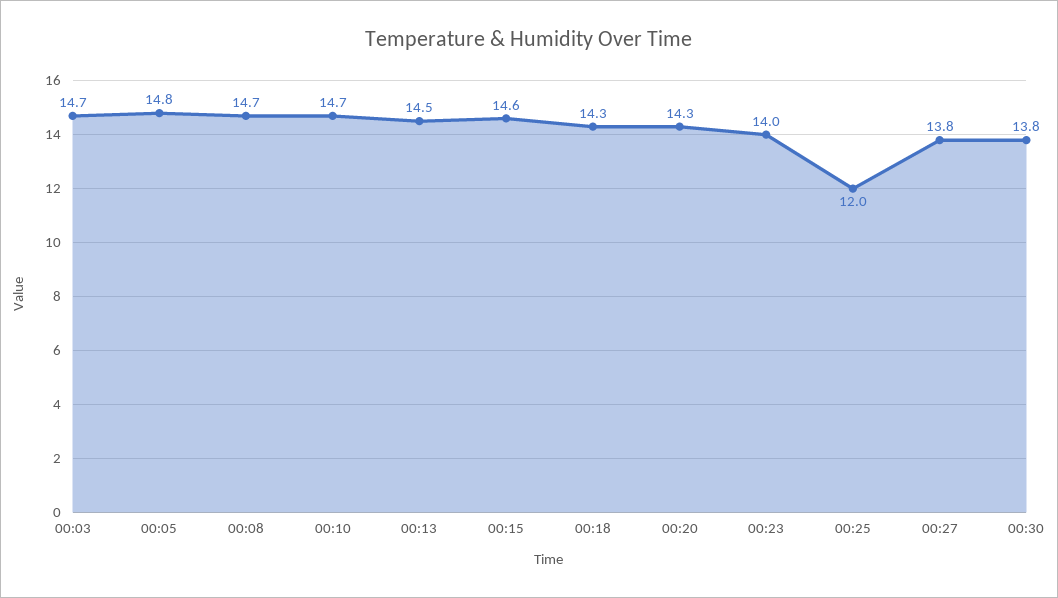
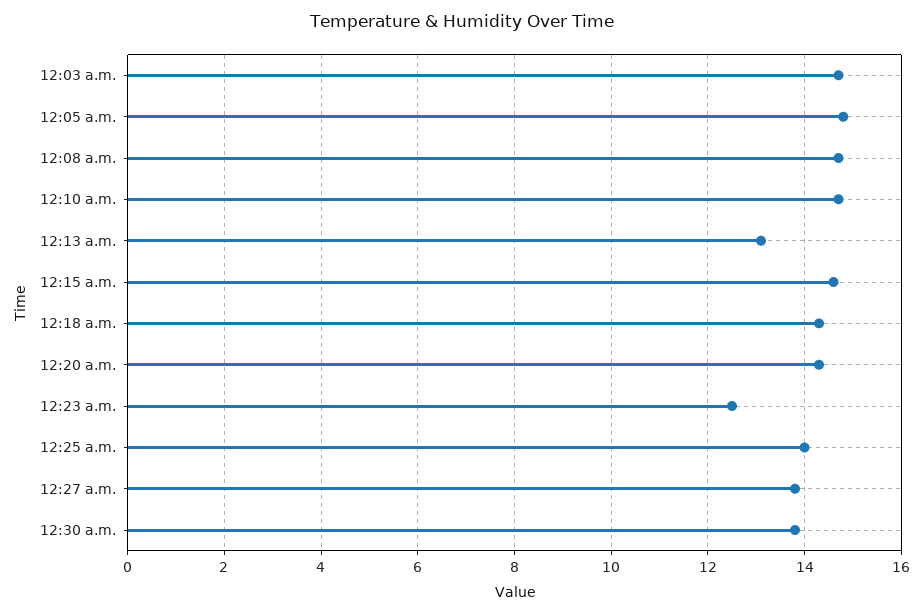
  {
    "00:03": 14.7,
    "00:05": 14.8,
    "00:08": 14.7,
    "00:10": 14.7,
-   "00:13": 14.5,
+   "00:13": 13,
    "00:15": 14.6,
    "00:18": 14.3,
    "00:20": 14.3,
-   "00:23": 14,
+   "00:23": 12.5,
-   "00:25": 12,
+   "00:25": 14,
    "00:27": 13.8,
    "00:30": 13.8
  }

